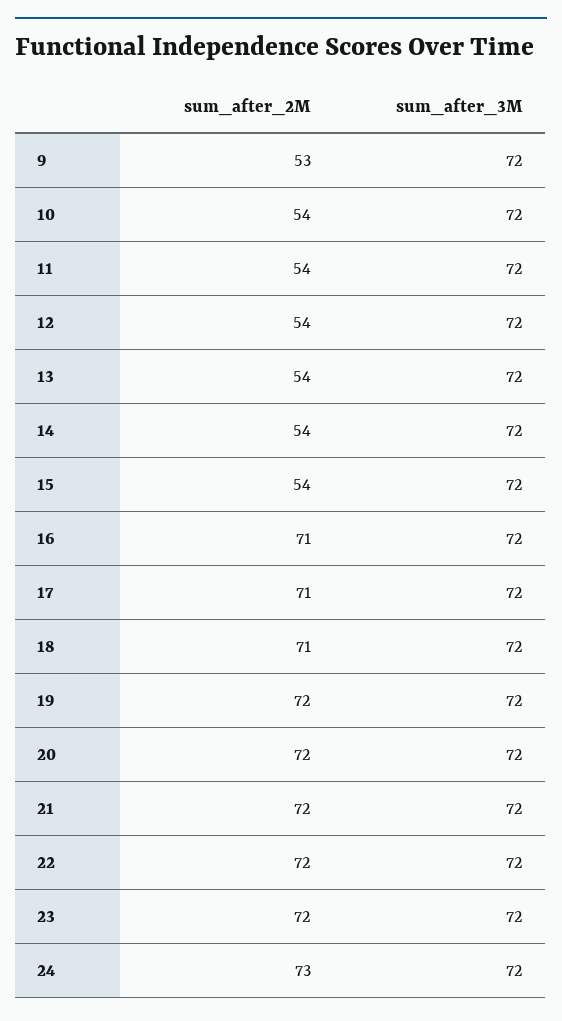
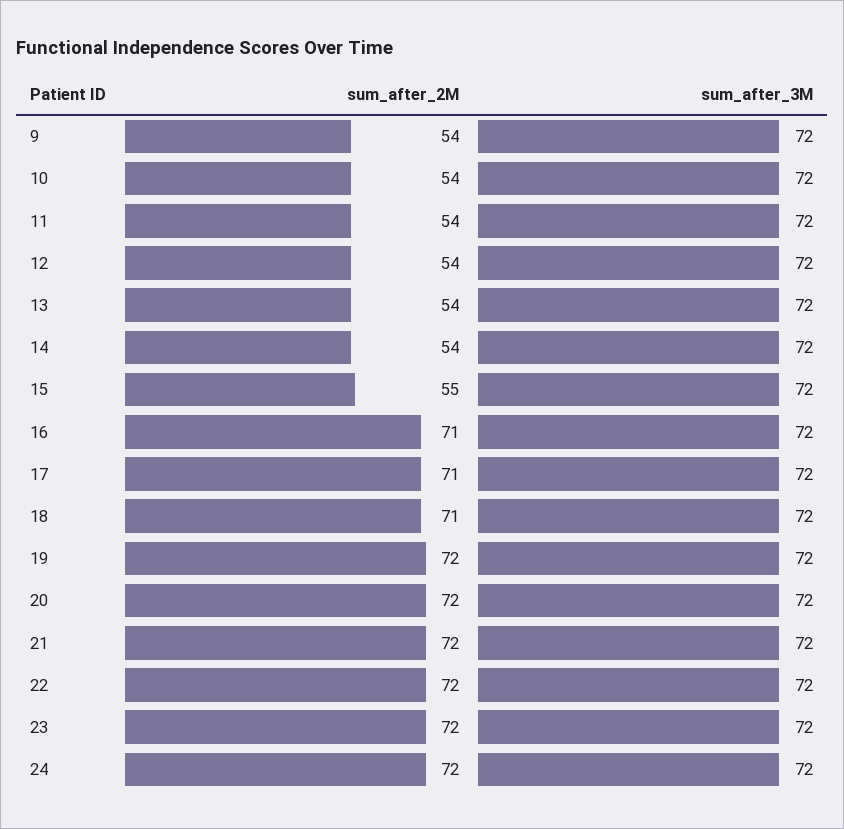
  {
    "sum_after_2M": {
-     "9": 53,
+     "9": 54,
      "10": 54,
      "11": 54,
      "12": 54,
      "13": 54,
      "14": 54,
-     "15": 54,
+     "15": 55,
      "16": 71,
      "17": 71,
      "18": 71,
      "19": 72,
      "20": 72,
      "21": 72,
      "22": 72,
      "23": 72,
-     "24": 73
+     "24": 72
    },
    "sum_after_3M": {
      "9": 72,
      "10": 72,
      "11": 72,
      "12": 72,
      "13": 72,
      "14": 72,
      "15": 72,
      "16": 72,
      "17": 72,
      "18": 72,
      "19": 72,
      "20": 72,
      "21": 72,
      "22": 72,
      "23": 72,
      "24": 72
    }
  }

